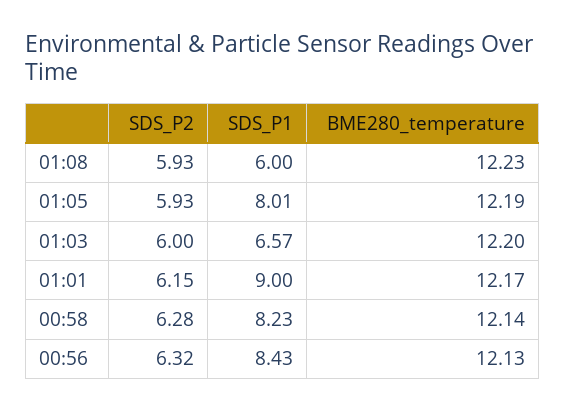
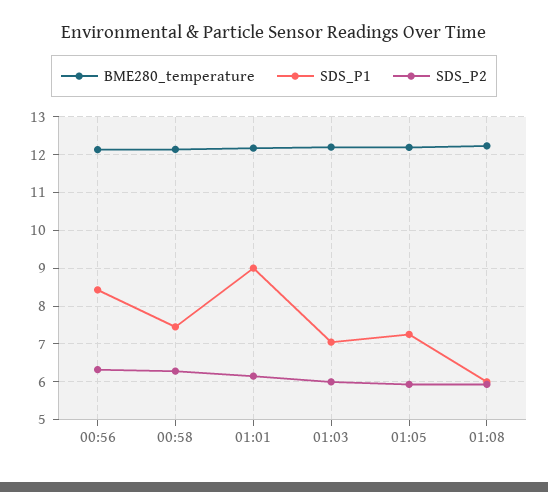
  {
    "SDS_P2": {
      "01:08": 5.93,
      "01:05": 5.93,
      "01:03": 6,
      "01:01": 6.15,
      "00:58": 6.28,
      "00:56": 6.32
    },
    "SDS_P1": {
      "01:08": 6,
-     "01:05": 8.01,
+     "01:05": 7.2,
-     "01:03": 6.57,
+     "01:03": 7,
      "01:01": 9,
-     "00:58": 8.23,
+     "00:58": 7.4,
      "00:56": 8.43
    },
    "BME280_temperature": {
      "01:08": 12.23,
      "01:05": 12.19,
      "01:03": 12.2,
      "01:01": 12.17,
      "00:58": 12.14,
      "00:56": 12.13
    }
  }

